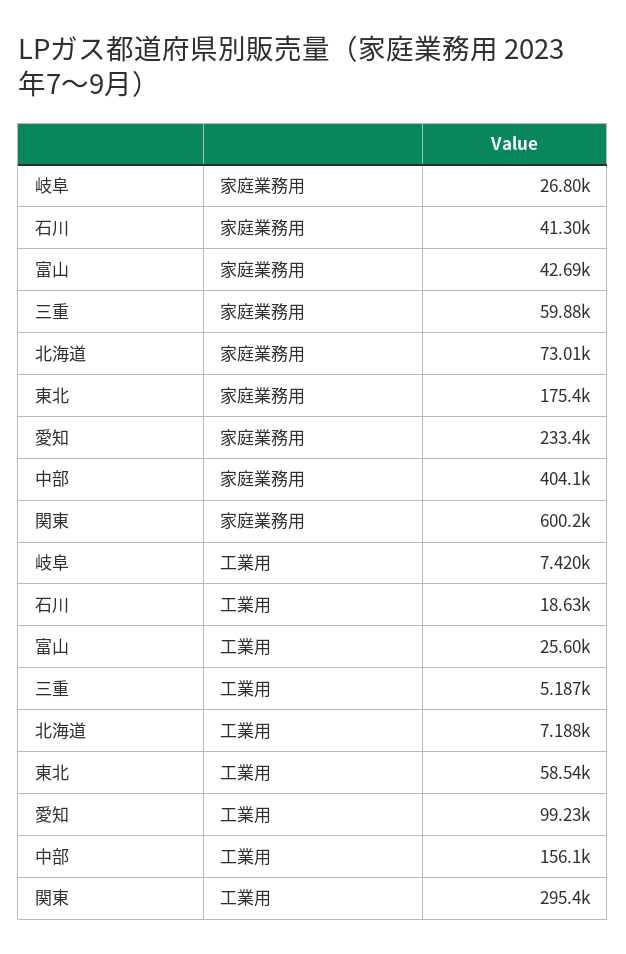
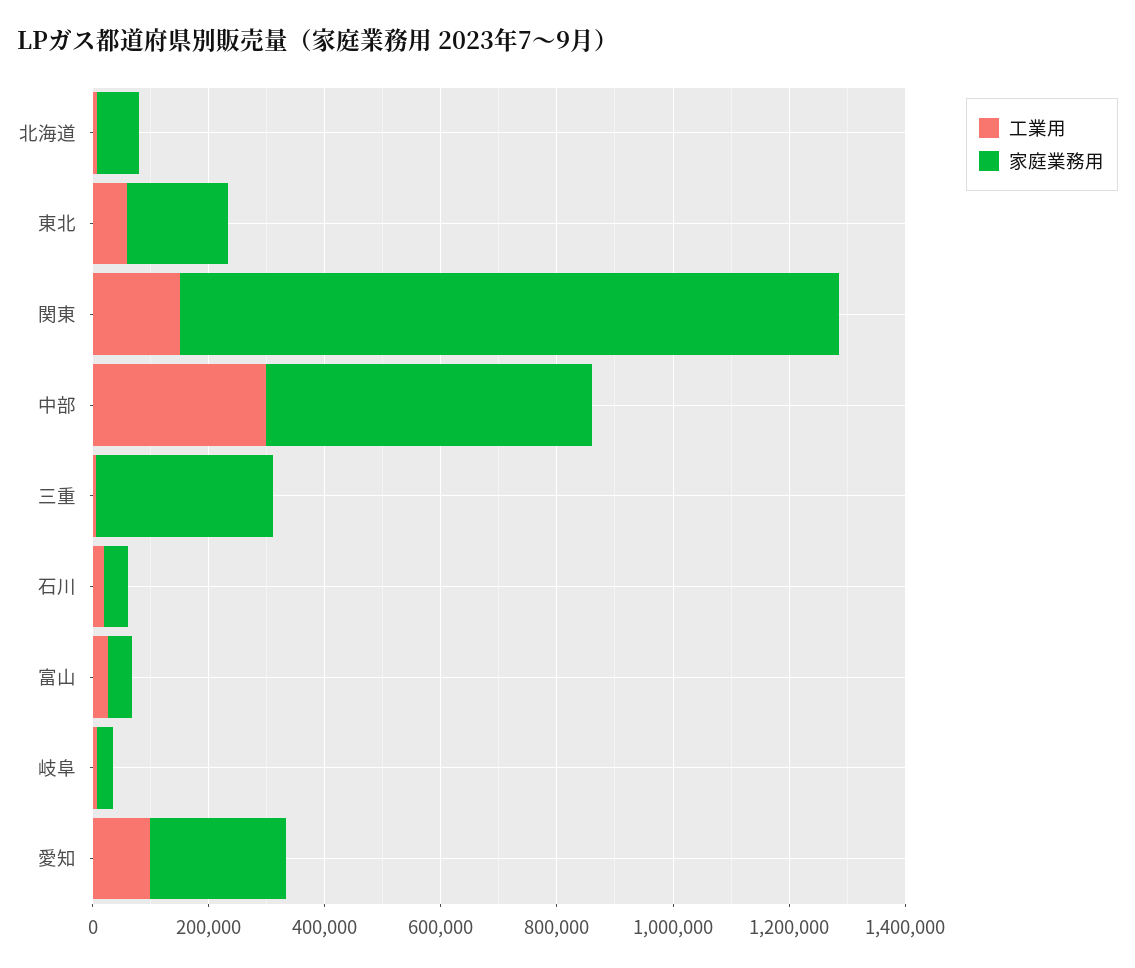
  {
    "家庭業務用": {
      "岐阜": 26800,
      "石川": 41300,
      "富山": 42690,
-     "三重": 59880,
+     "三重": 300000,
      "北海道": 73010,
      "東北": 175400,
      "愛知": 233400,
-     "中部": 404100,
+     "中部": 550000,
-     "関東": 600200
+     "関東": 1150000
    },
    "工業用": {
      "岐阜": 7420,
      "石川": 18630,
      "富山": 25600,
      "三重": 5187,
      "北海道": 7188,
      "東北": 58540,
      "愛知": 99230,
-     "中部": 156100,
+     "中部": 300000,
-     "関東": 295400
+     "関東": 150000
    }
  }

